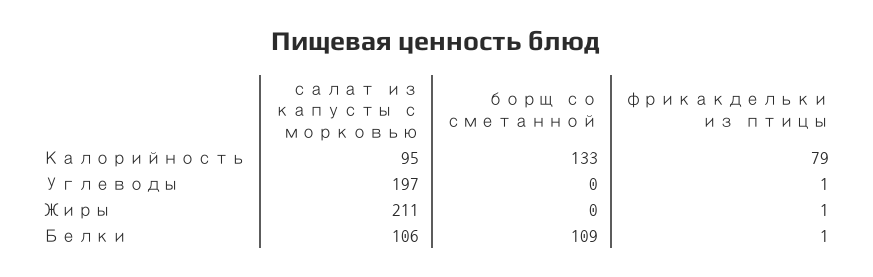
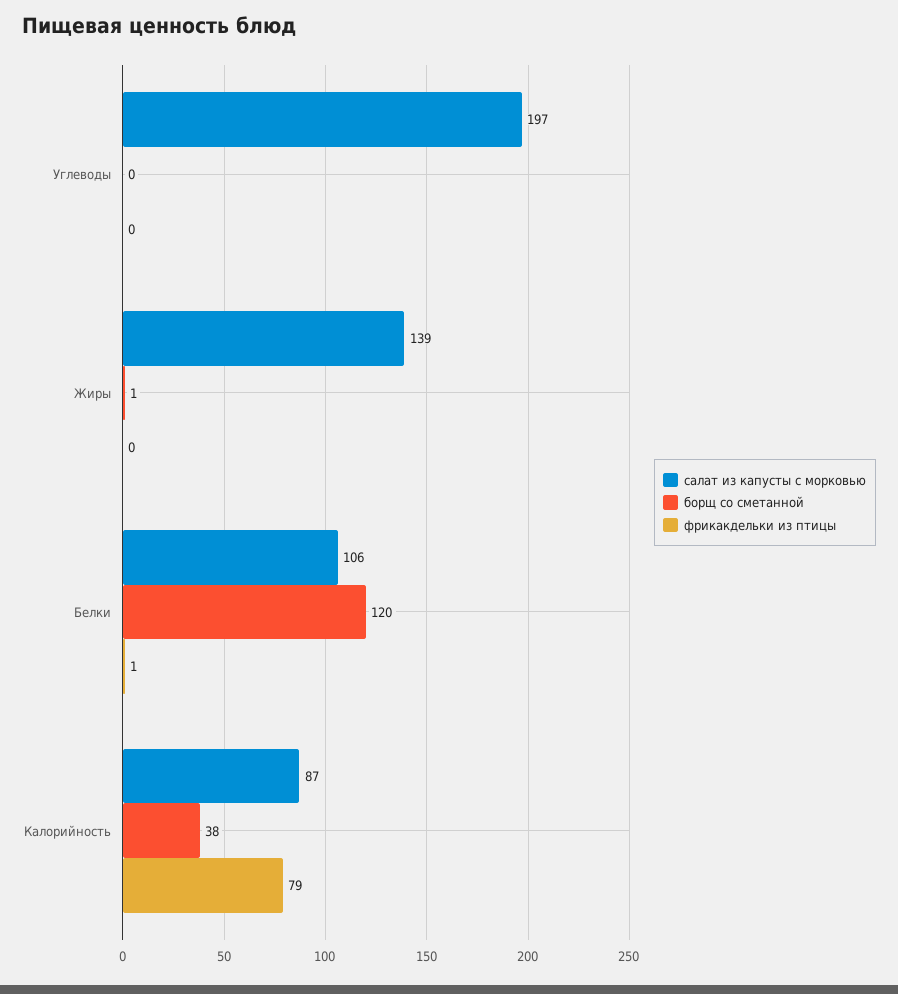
  {
    "салат из капусты с морковью": {
-     "Калорийность": 95,
+     "Калорийность": 87,
      "Углеводы": 197,
-     "Жиры": 211,
+     "Жиры": 139,
      "Белки": 106
    },
    "борщ со сметанной": {
-     "Калорийность": 133,
+     "Калорийность": 38,
      "Углеводы": 0,
-     "Жиры": 0,
+     "Жиры": 1,
-     "Белки": 109
+     "Белки": 120
    },
    "фрикакдельки из птицы": {
      "Калорийность": 79,
-     "Углеводы": 1,
+     "Углеводы": 0,
-     "Жиры": 1,
+     "Жиры": 0,
      "Белки": 1
    }
  }

